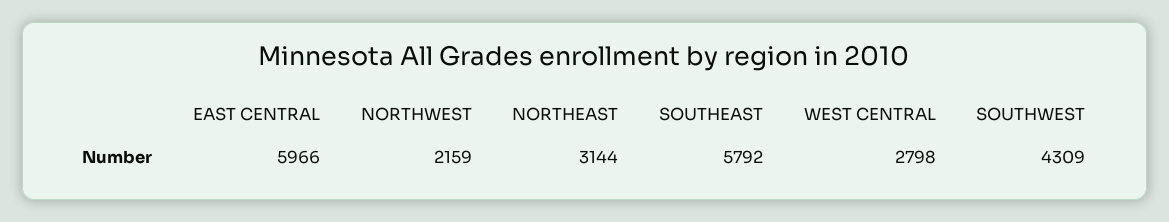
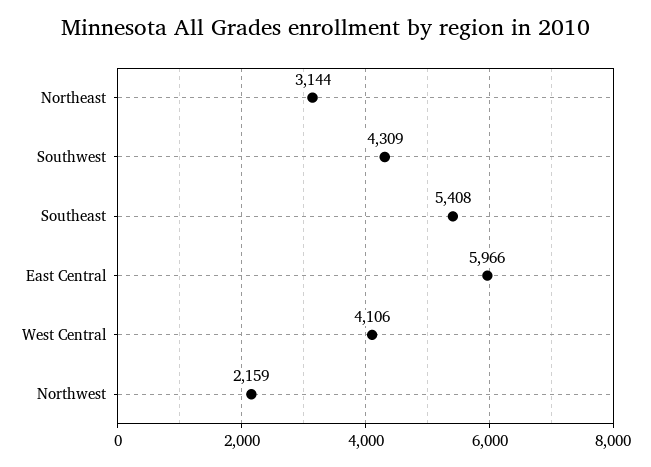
  {
    "EAST CENTRAL": 5966,
    "NORTHWEST": 2159,
    "NORTHEAST": 3144,
-   "SOUTHEAST": 5792,
+   "SOUTHEAST": 5408,
-   "WEST CENTRAL": 2798,
+   "WEST CENTRAL": 4106,
    "SOUTHWEST": 4309
  }

